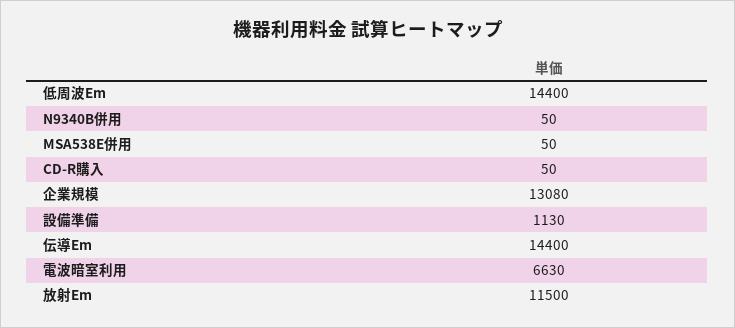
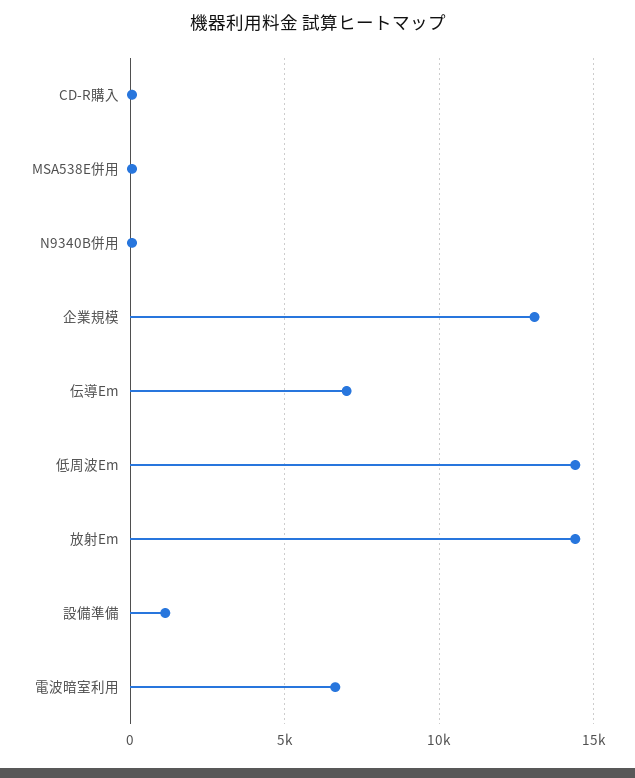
  {
    "低周波Em": 14400,
    "N9340B併用": 50,
    "MSA538E併用": 50,
    "CD-R購入": 50,
    "企業規模": 13080,
    "設備準備": 1130,
-   "伝導Em": 14400,
+   "伝導Em": 7000,
    "電波暗室利用": 6630,
-   "放射Em": 11500
+   "放射Em": 14500
  }

